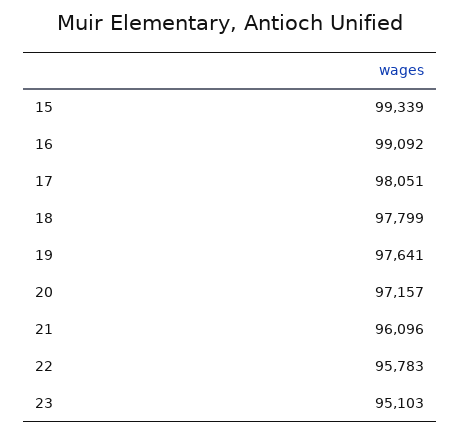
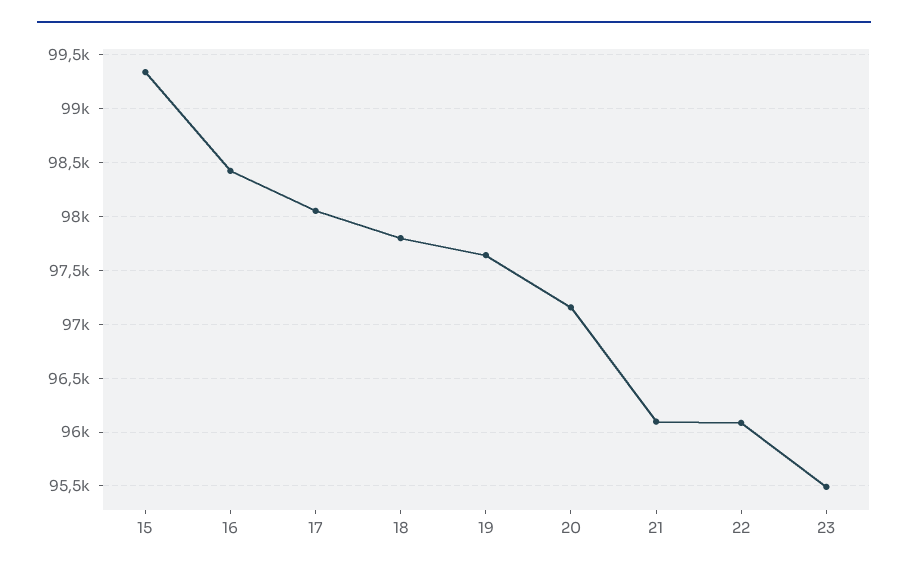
  {
    "15": 99339,
-   "16": 99092,
+   "16": 98400,
    "17": 98051,
    "18": 97799,
    "19": 97641,
    "20": 97157,
    "21": 96096,
-   "22": 95783,
+   "22": 96100,
-   "23": 95103
+   "23": 95500
  }

